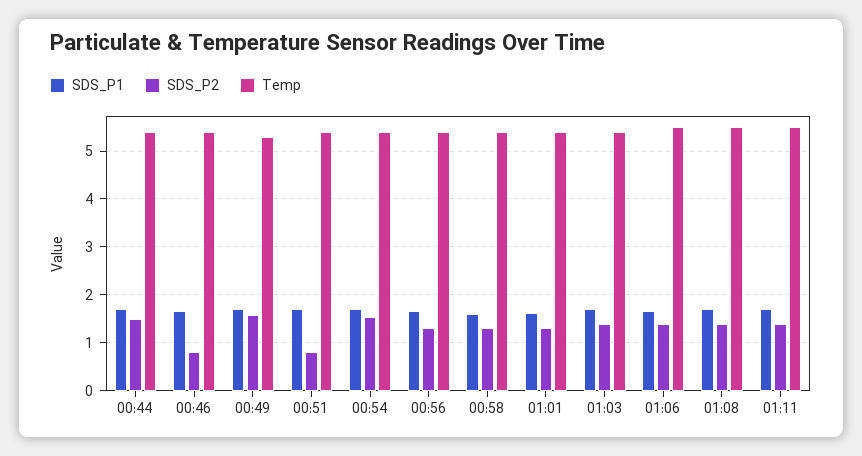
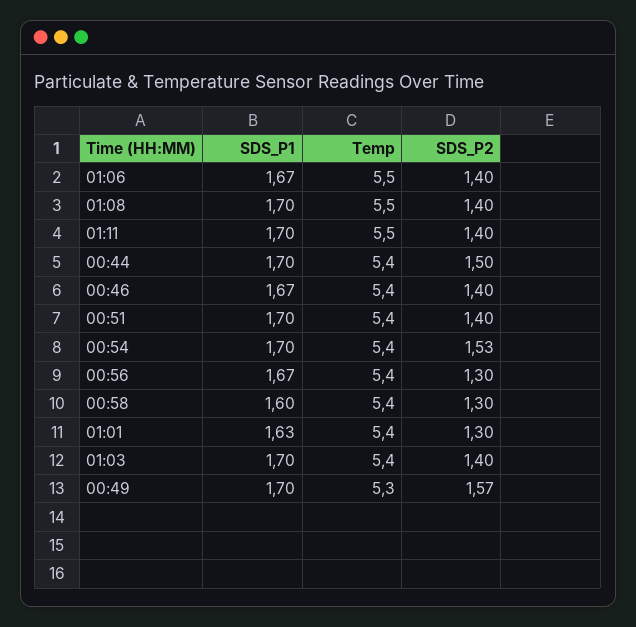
  {
    "SDS_P1": {
      "00:44": 1.7,
      "00:46": 1.67,
      "00:49": 1.7,
      "00:51": 1.7,
      "00:54": 1.7,
      "00:56": 1.67,
      "00:58": 1.6,
      "01:01": 1.63,
      "01:03": 1.7,
      "01:06": 1.67,
      "01:08": 1.7,
      "01:11": 1.7
    },
    "SDS_P2": {
      "00:44": 1.5,
-     "00:46": 0.8,
+     "00:46": 1.4,
      "00:49": 1.57,
-     "00:51": 0.8,
+     "00:51": 1.4,
      "00:54": 1.53,
      "00:56": 1.3,
      "00:58": 1.3,
      "01:01": 1.3,
      "01:03": 1.4,
      "01:06": 1.4,
      "01:08": 1.4,
      "01:11": 1.4
    },
    "Temp": {
      "00:44": 5.4,
      "00:46": 5.4,
      "00:49": 5.3,
      "00:51": 5.4,
      "00:54": 5.4,
      "00:56": 5.4,
      "00:58": 5.4,
      "01:01": 5.4,
      "01:03": 5.4,
      "01:06": 5.5,
      "01:08": 5.5,
      "01:11": 5.5
    }
  }

